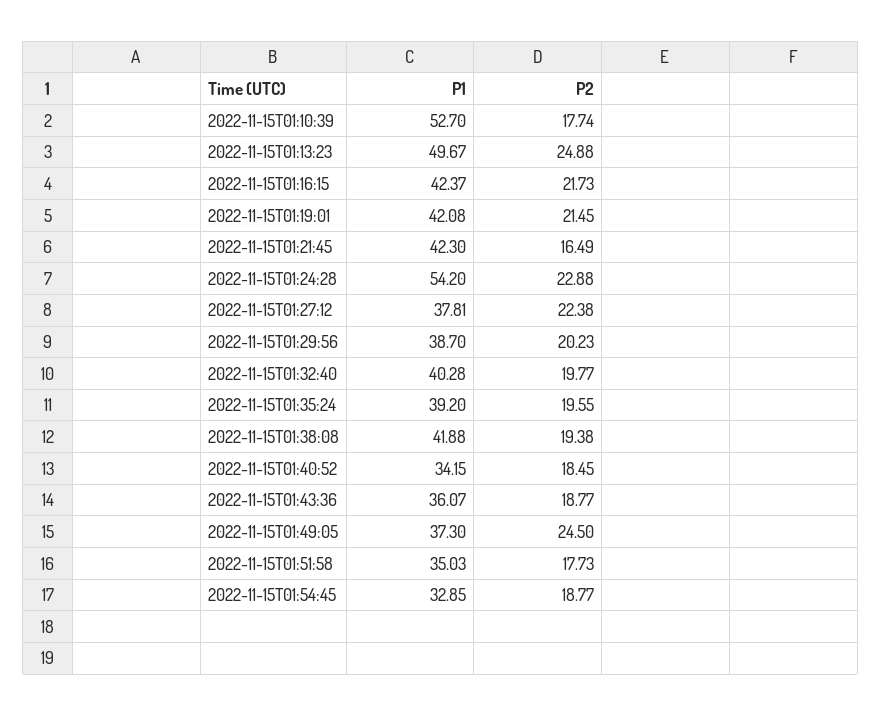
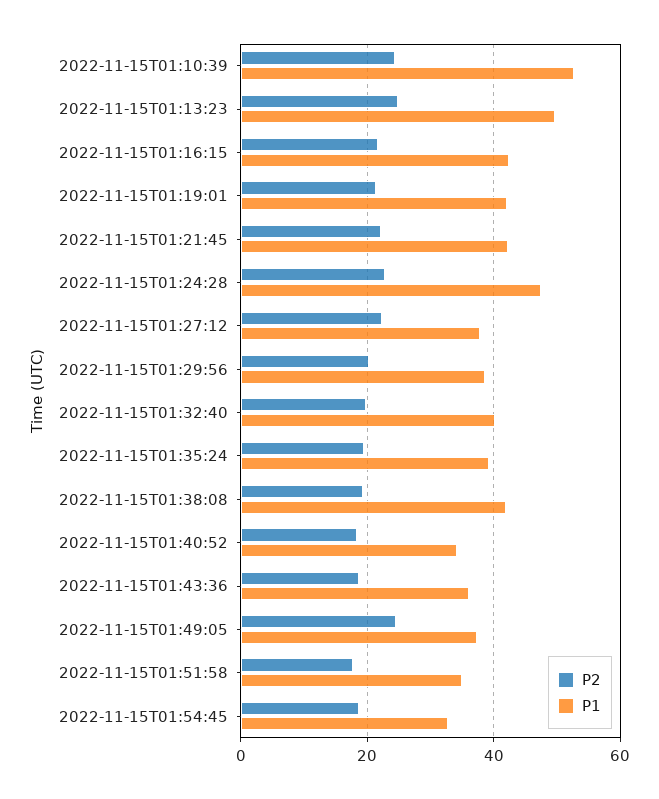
  {
    "P1": {
      "2022-11-15T01:10:39": 52.7,
      "2022-11-15T01:13:23": 49.67,
      "2022-11-15T01:16:15": 42.37,
      "2022-11-15T01:19:01": 42.08,
      "2022-11-15T01:21:45": 42.3,
-     "2022-11-15T01:24:28": 54.2,
+     "2022-11-15T01:24:28": 48,
      "2022-11-15T01:27:12": 37.81,
      "2022-11-15T01:29:56": 38.7,
      "2022-11-15T01:32:40": 40.28,
      "2022-11-15T01:35:24": 39.2,
      "2022-11-15T01:38:08": 41.88,
      "2022-11-15T01:40:52": 34.15,
      "2022-11-15T01:43:36": 36.07,
      "2022-11-15T01:49:05": 37.3,
      "2022-11-15T01:51:58": 35.03,
      "2022-11-15T01:54:45": 32.85
    },
    "P2": {
-     "2022-11-15T01:10:39": 17.74,
+     "2022-11-15T01:10:39": 24,
      "2022-11-15T01:13:23": 24.88,
      "2022-11-15T01:16:15": 21.73,
      "2022-11-15T01:19:01": 21.45,
-     "2022-11-15T01:21:45": 16.49,
+     "2022-11-15T01:21:45": 22,
      "2022-11-15T01:24:28": 22.88,
      "2022-11-15T01:27:12": 22.38,
      "2022-11-15T01:29:56": 20.23,
      "2022-11-15T01:32:40": 19.77,
      "2022-11-15T01:35:24": 19.55,
      "2022-11-15T01:38:08": 19.38,
      "2022-11-15T01:40:52": 18.45,
      "2022-11-15T01:43:36": 18.77,
      "2022-11-15T01:49:05": 24.5,
      "2022-11-15T01:51:58": 17.73,
      "2022-11-15T01:54:45": 18.77
    }
  }

